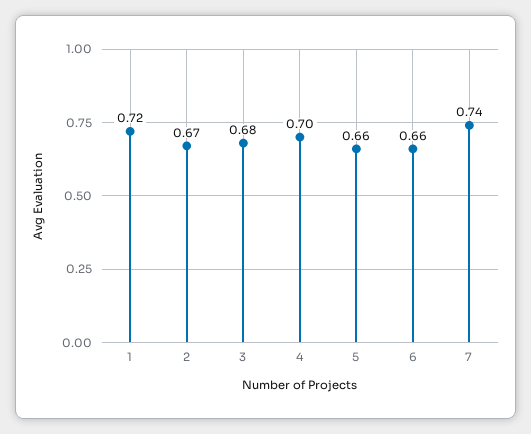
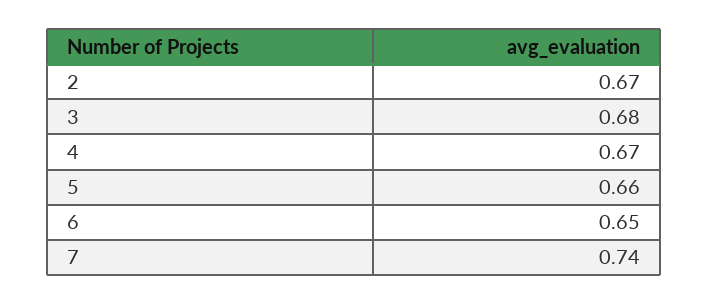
  {
-   "1": 0.72,
    "2": 0.67,
    "3": 0.68,
-   "4": 0.7,
+   "4": 0.67,
    "5": 0.66,
-   "6": 0.66,
+   "6": 0.65,
    "7": 0.74
  }

